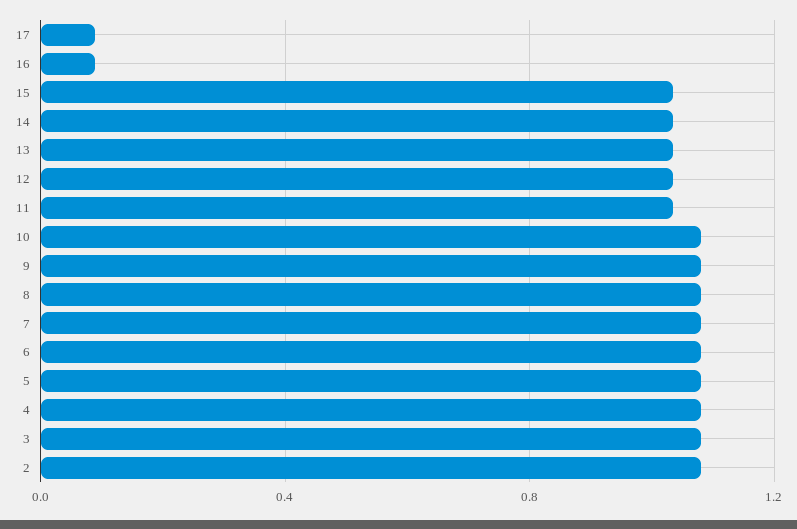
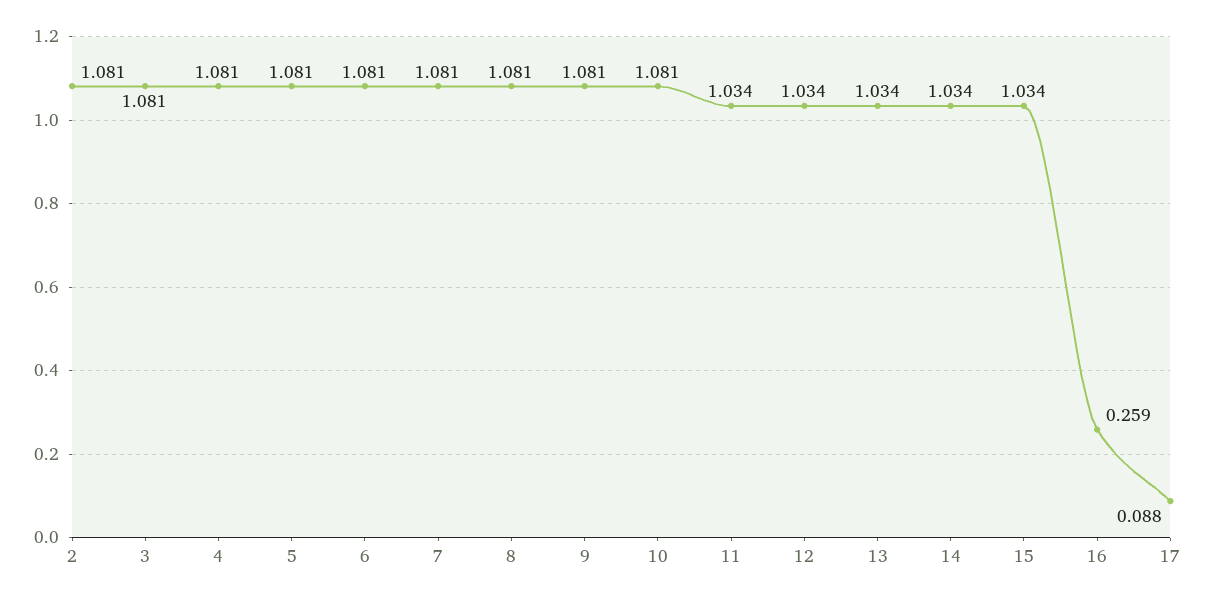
  {
    "17": 0.088,
-   "16": 0.1,
+   "16": 0.259,
    "15": 1.034,
    "14": 1.034,
    "13": 1.034,
    "12": 1.034,
    "11": 1.034,
    "10": 1.081,
    "9": 1.081,
    "8": 1.081,
    "7": 1.081,
    "6": 1.081,
    "5": 1.081,
    "4": 1.081,
    "3": 1.081,
    "2": 1.081
  }

